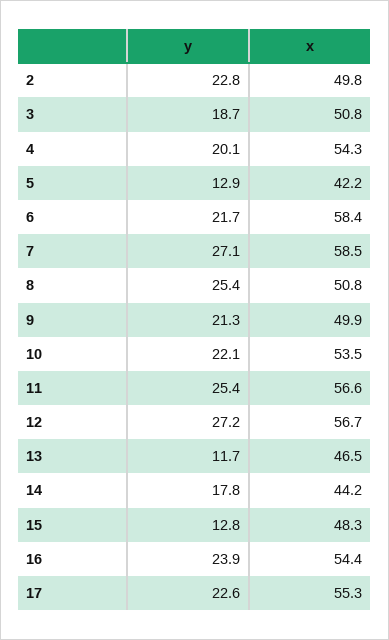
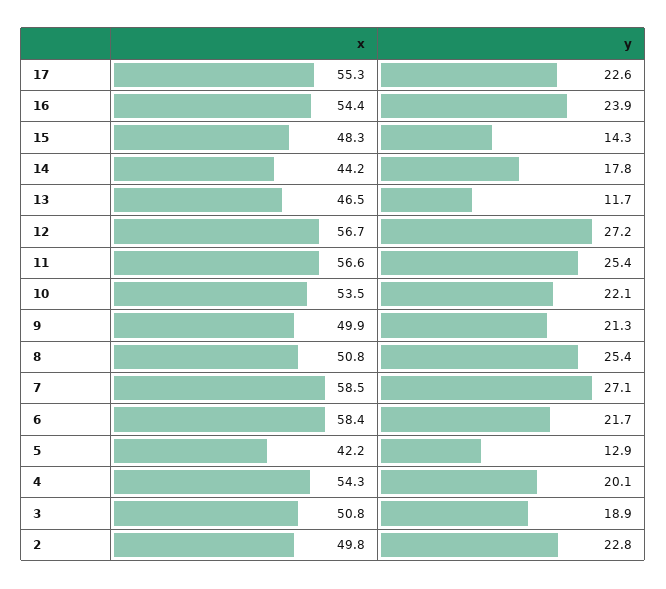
  {
    "y": {
      "2": 22.8,
-     "3": 18.7,
+     "3": 18.9,
      "4": 20.1,
      "5": 12.9,
      "6": 21.7,
      "7": 27.1,
      "8": 25.4,
      "9": 21.3,
      "10": 22.1,
      "11": 25.4,
      "12": 27.2,
      "13": 11.7,
      "14": 17.8,
-     "15": 12.8,
+     "15": 14.3,
      "16": 23.9,
      "17": 22.6
    },
    "x": {
      "2": 49.8,
      "3": 50.8,
      "4": 54.3,
      "5": 42.2,
      "6": 58.4,
      "7": 58.5,
      "8": 50.8,
      "9": 49.9,
      "10": 53.5,
      "11": 56.6,
      "12": 56.7,
      "13": 46.5,
      "14": 44.2,
      "15": 48.3,
      "16": 54.4,
      "17": 55.3
    }
  }

